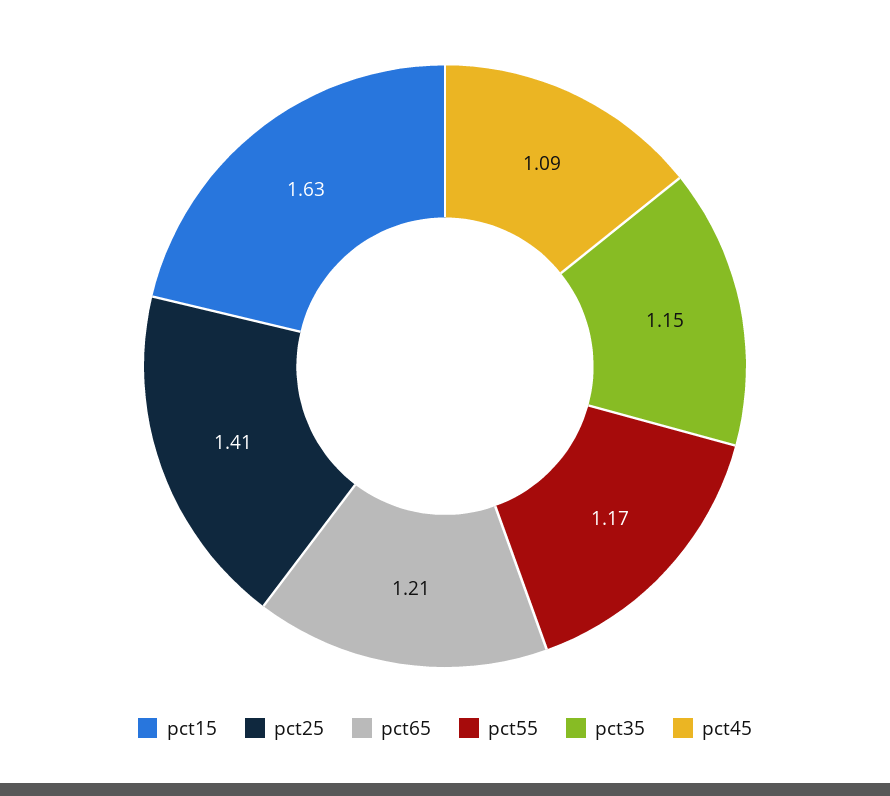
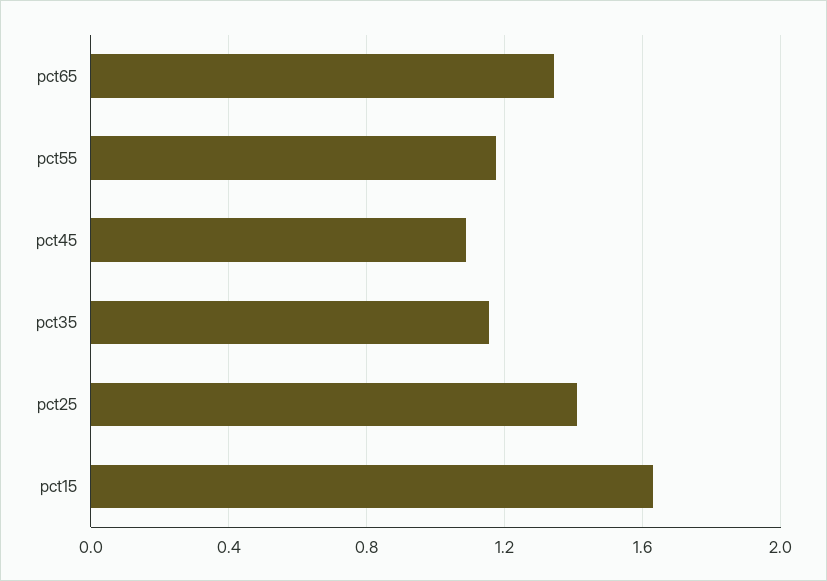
  {
    "pct15": 1.63,
    "pct25": 1.41,
-   "pct65": 1.21,
+   "pct65": 1.35,
    "pct55": 1.17,
    "pct35": 1.15,
    "pct45": 1.09
  }

